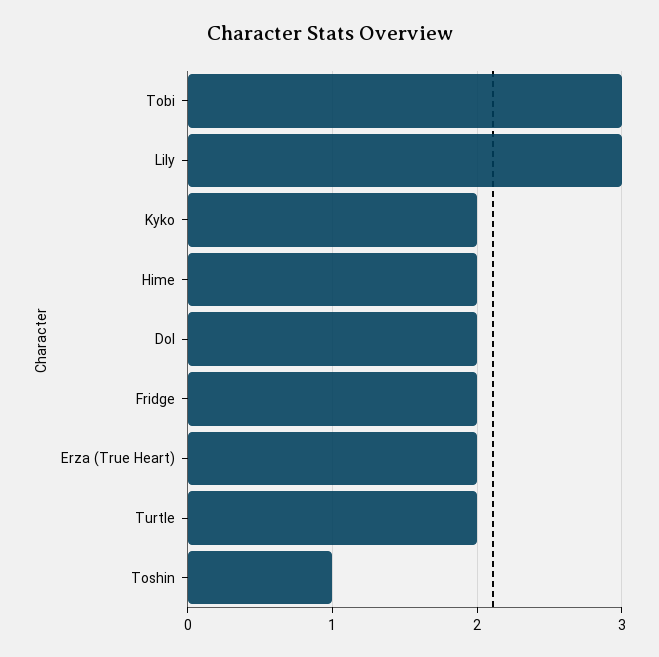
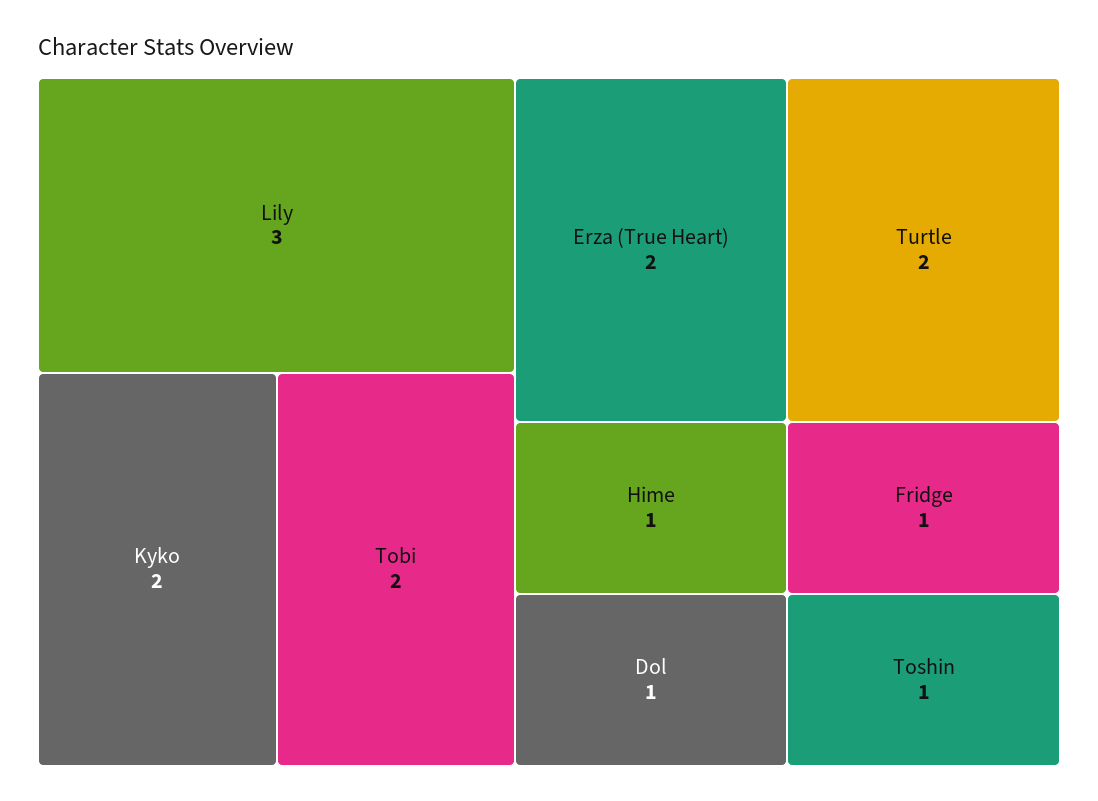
  {
-   "Tobi": 3,
+   "Tobi": 2,
    "Lily": 3,
    "Kyko": 2,
-   "Hime": 2,
+   "Hime": 1,
-   "Dol": 2,
+   "Dol": 1,
-   "Fridge": 2,
+   "Fridge": 1,
    "Erza (True Heart)": 2,
    "Turtle": 2,
    "Toshin": 1
  }

